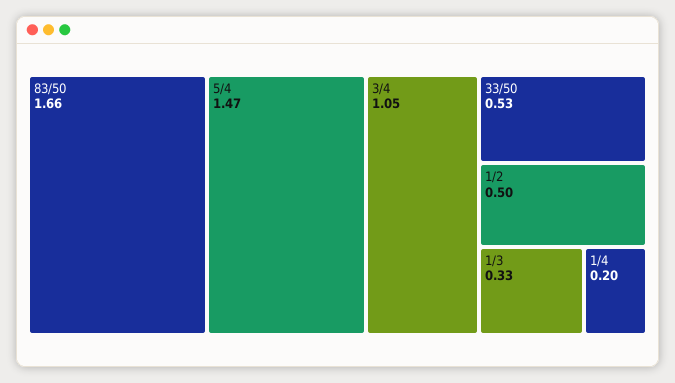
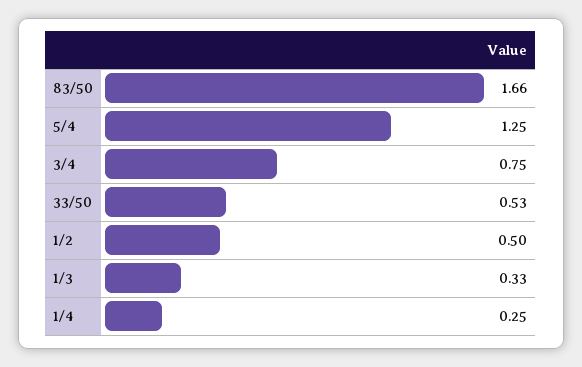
  {
    "83/50": 1.66,
-   "5/4": 1.47,
+   "5/4": 1.25,
-   "3/4": 1.05,
+   "3/4": 0.75,
    "33/50": 0.53,
    "1/2": 0.5,
    "1/3": 0.33,
-   "1/4": 0.2
+   "1/4": 0.25
  }

